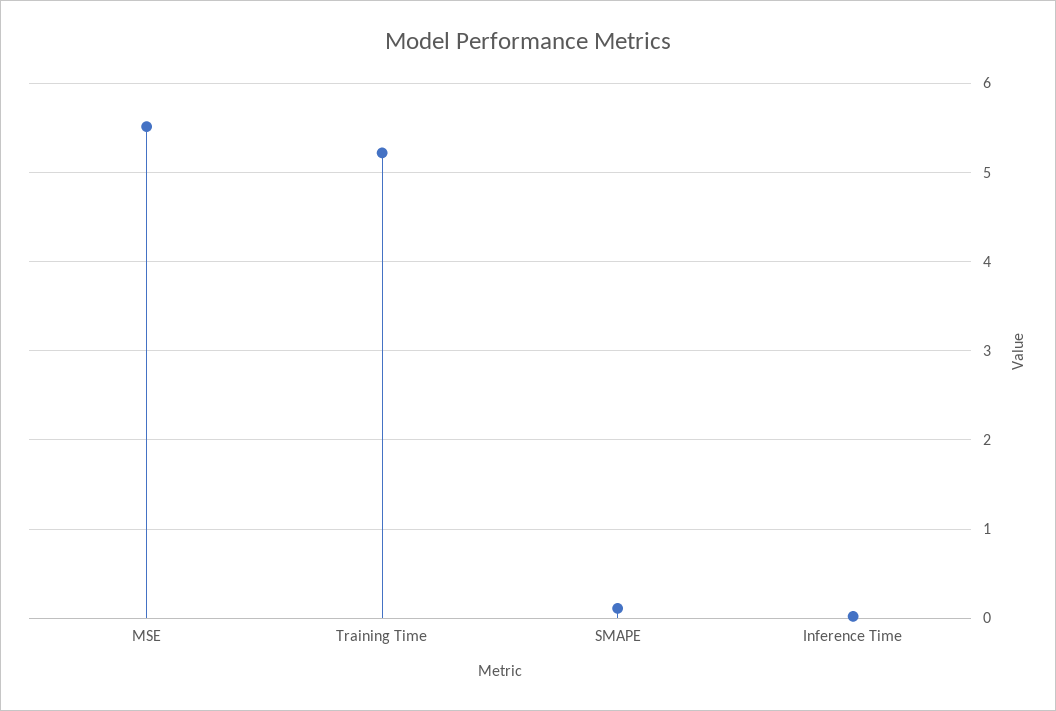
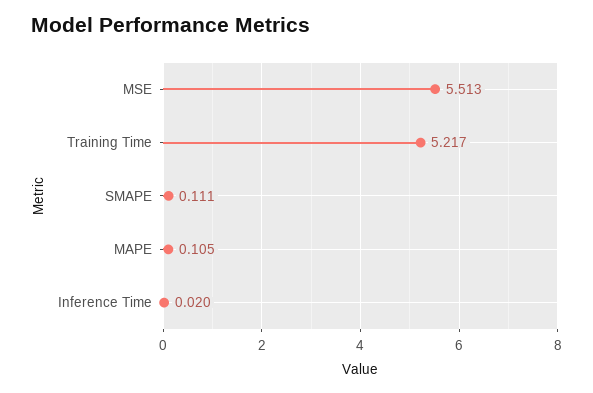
  {
    "MSE": 5.513,
    "Training Time": 5.217,
    "SMAPE": 0.111,
-   "Inference Time": 0.02
+   "Inference Time": 0.02,
+   "MAPE": 0.105
  }

